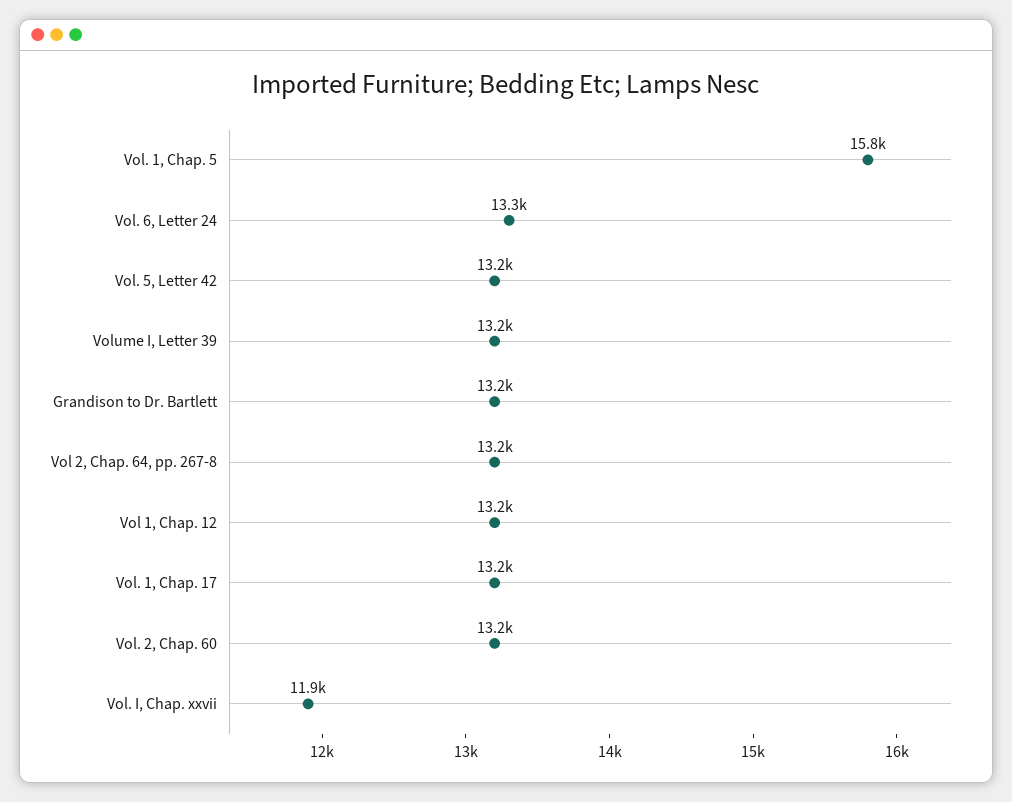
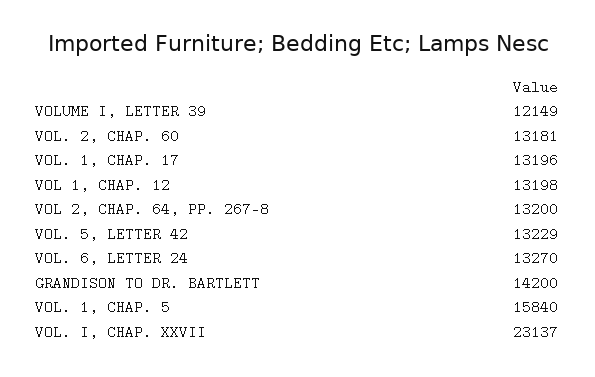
  {
    "Vol. 1, Chap. 5": 15840,
    "Vol. 6, Letter 24": 13270,
    "Vol. 5, Letter 42": 13229,
-   "Volume I, Letter 39": 13200,
+   "Volume I, Letter 39": 12149,
-   "Grandison to Dr. Bartlett": 13200,
+   "Grandison to Dr. Bartlett": 14200,
    "Vol 2, Chap. 64, pp. 267-8": 13200,
    "Vol 1, Chap. 12": 13198,
    "Vol. 1, Chap. 17": 13196,
    "Vol. 2, Chap. 60": 13181,
-   "Vol. I, Chap. xxvii": 11900
+   "Vol. I, Chap. xxvii": 23137
  }

